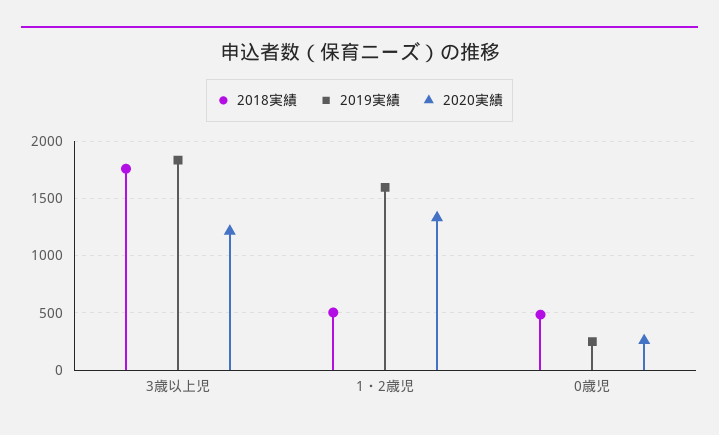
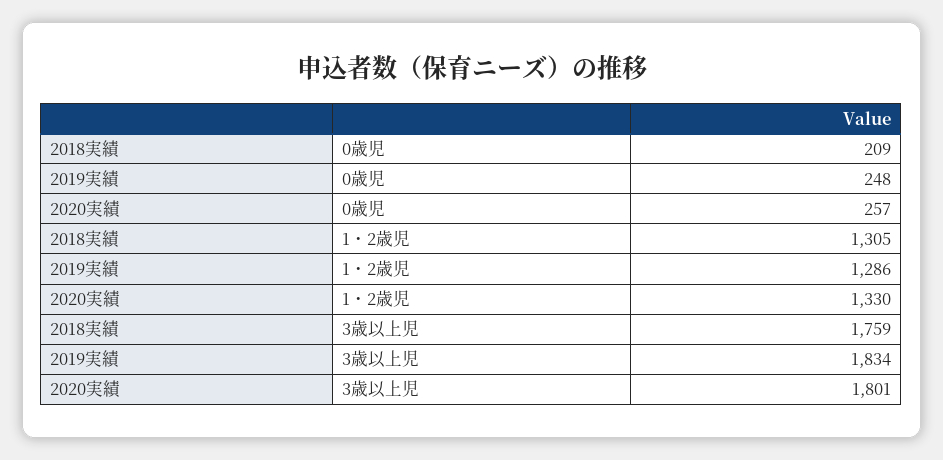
  {
    "2018実績": {
      "3歳以上児": 1759,
-     "1・2歳児": 500,
+     "1・2歳児": 1305,
-     "0歳児": 500
+     "0歳児": 209
    },
    "2019実績": {
      "3歳以上児": 1834,
-     "1・2歳児": 1600,
+     "1・2歳児": 1286,
      "0歳児": 248
    },
    "2020実績": {
-     "3歳以上児": 1200,
+     "3歳以上児": 1801,
      "1・2歳児": 1330,
      "0歳児": 257
    }
  }

